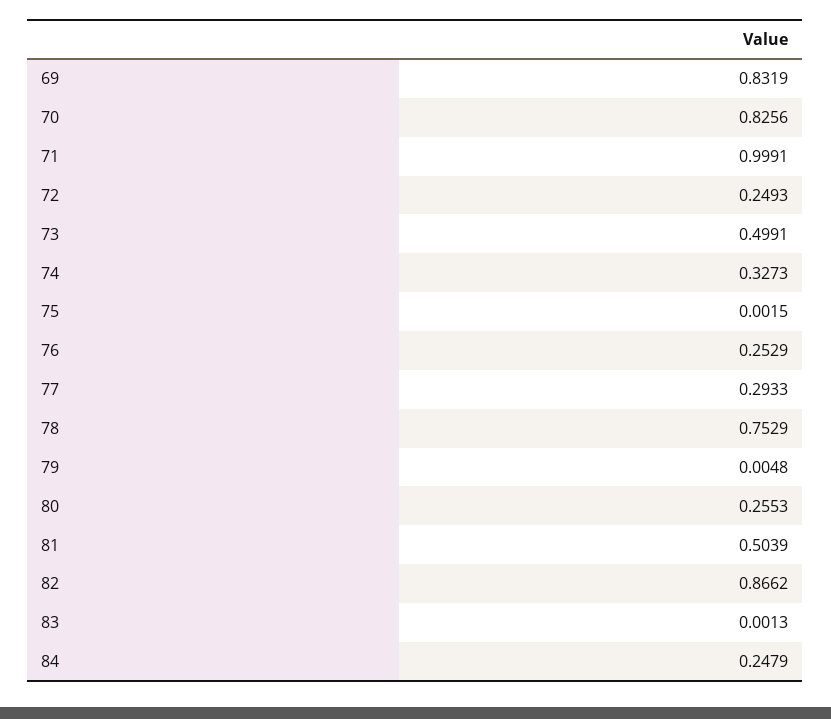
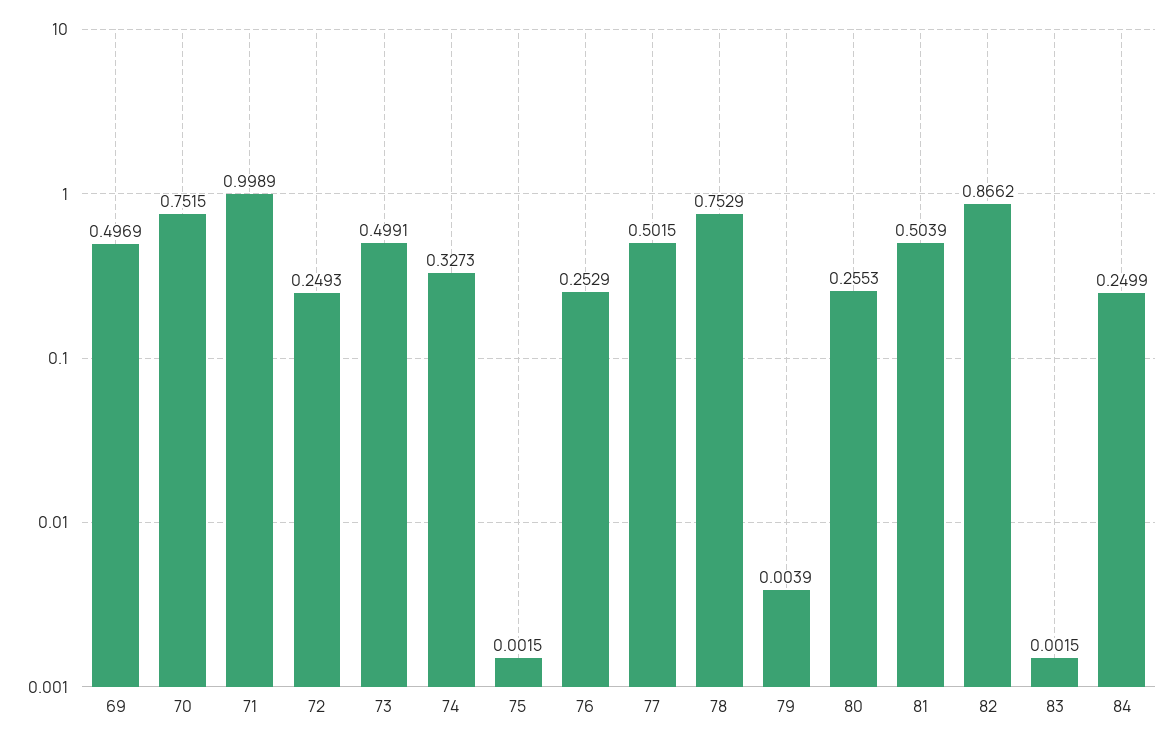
  {
-   "69": 0.8319,
+   "69": 0.4969,
-   "70": 0.8256,
+   "70": 0.7515,
-   "71": 0.9991,
+   "71": 0.9989,
    "72": 0.2493,
    "73": 0.4991,
    "74": 0.3273,
    "75": 0.0015,
    "76": 0.2529,
-   "77": 0.2933,
+   "77": 0.5015,
    "78": 0.7529,
-   "79": 0.0048,
+   "79": 0.0039,
    "80": 0.2553,
    "81": 0.5039,
    "82": 0.8662,
-   "83": 0.0013,
+   "83": 0.0015,
-   "84": 0.2479
+   "84": 0.2499
  }

